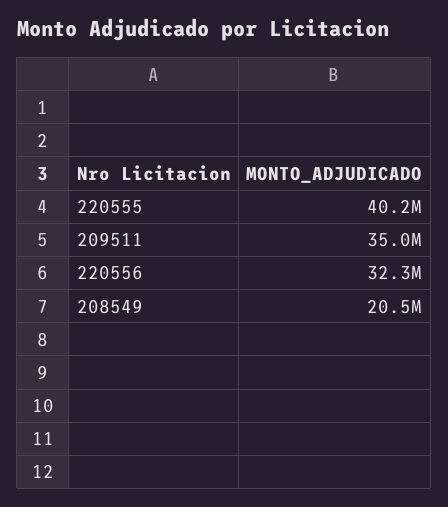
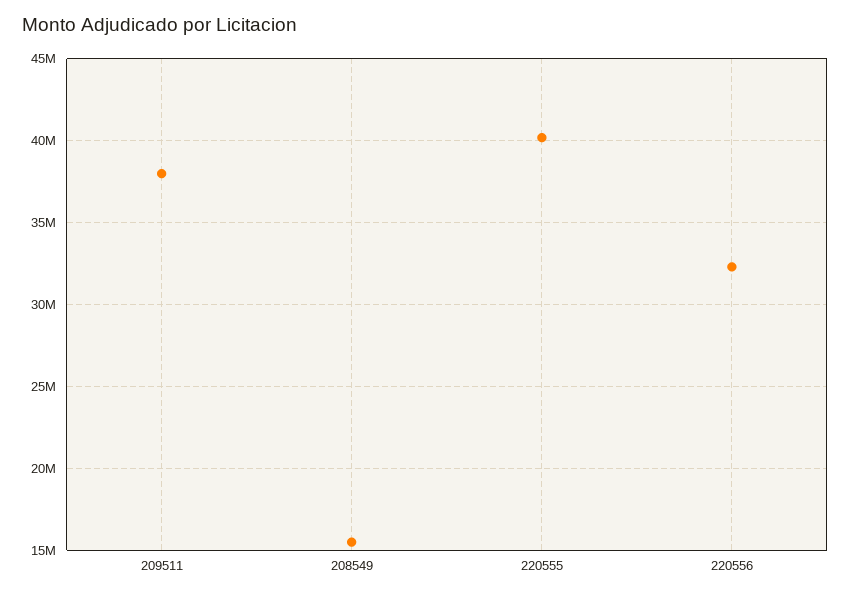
  {
    "220555": 40200000,
-   "209511": 35000000,
+   "209511": 38000000,
    "220556": 32300000,
-   "208549": 20500000
+   "208549": 15500000
  }

